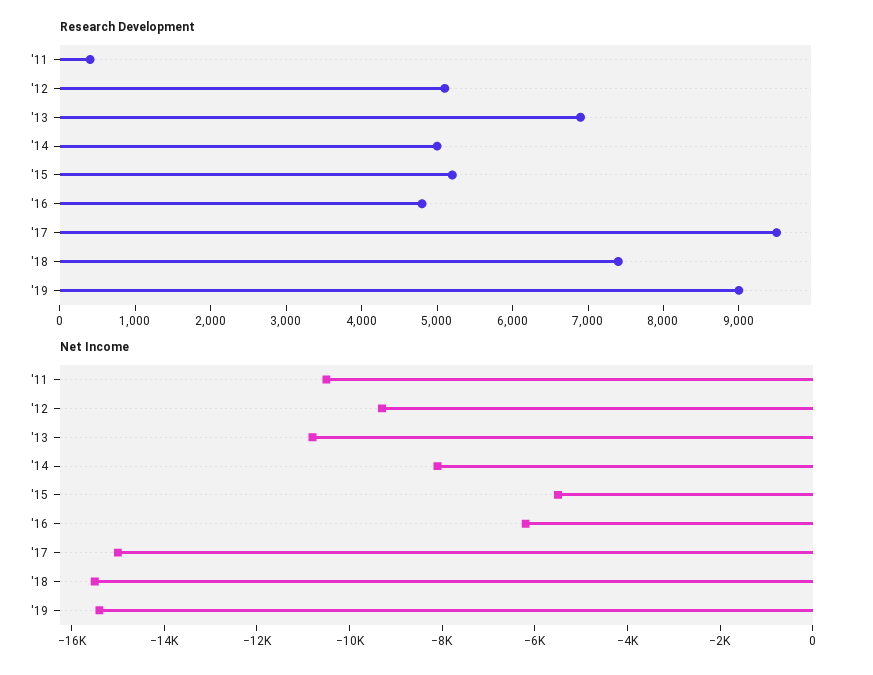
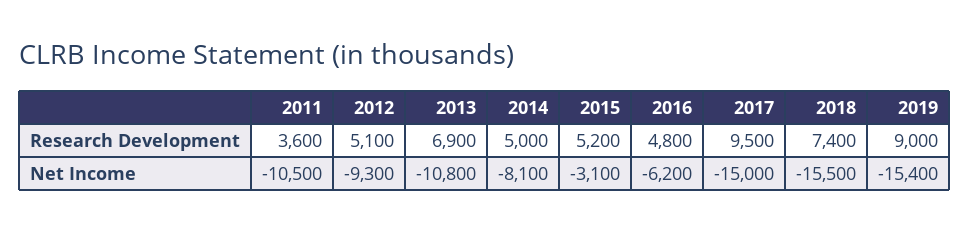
  {
    "Research Development": {
-     "'11": 400,
+     "'11": 3600,
      "'12": 5100,
      "'13": 6900,
      "'14": 5000,
      "'15": 5200,
      "'16": 4800,
      "'17": 9500,
      "'18": 7400,
      "'19": 9000
    },
    "Net Income": {
      "'11": -10500,
      "'12": -9300,
      "'13": -10800,
      "'14": -8100,
-     "'15": -5500,
+     "'15": -3100,
      "'16": -6200,
      "'17": -15000,
      "'18": -15500,
      "'19": -15400
    }
  }

